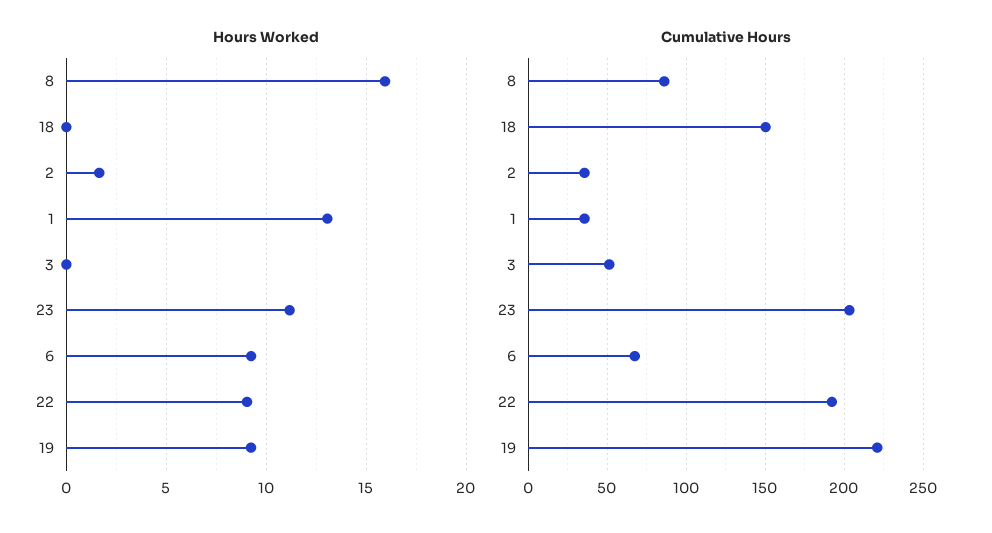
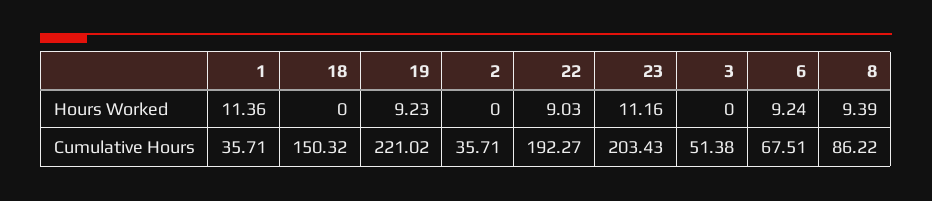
  {
    "Hours Worked": {
-     "8": 16,
+     "8": 9.39,
      "18": 0,
-     "2": 1.5,
+     "2": 0,
-     "1": 13,
+     "1": 11.36,
      "3": 0,
      "23": 11.16,
      "6": 9.24,
      "22": 9.03,
      "19": 9.23
    },
    "Cumulative Hours": {
      "8": 86.22,
      "18": 150.32,
      "2": 35.71,
      "1": 35.71,
      "3": 51.38,
      "23": 203.43,
      "6": 67.51,
      "22": 192.27,
      "19": 221.02
    }
  }

